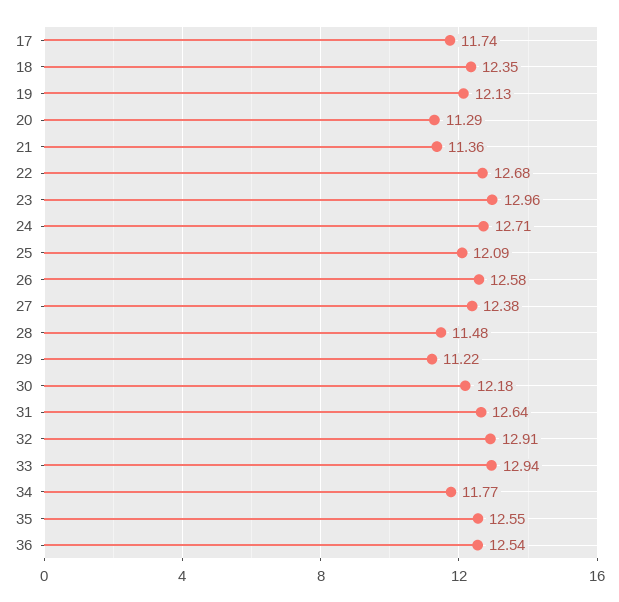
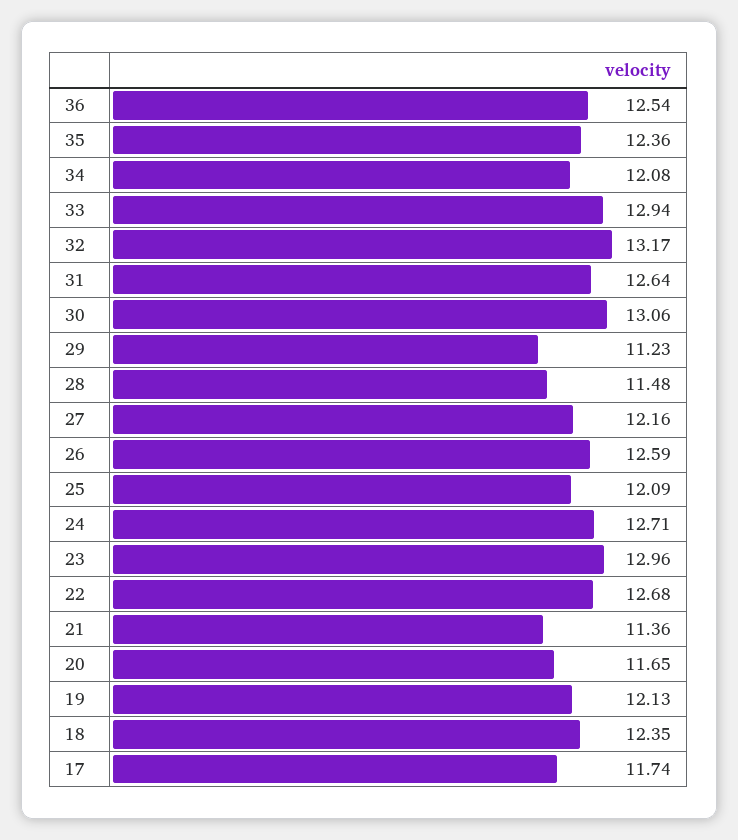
  {
    "17": 11.74,
    "18": 12.35,
    "19": 12.13,
-   "20": 11.29,
+   "20": 11.65,
    "21": 11.36,
    "22": 12.68,
    "23": 12.96,
    "24": 12.71,
    "25": 12.09,
-   "26": 12.58,
+   "26": 12.59,
-   "27": 12.38,
+   "27": 12.16,
    "28": 11.48,
-   "29": 11.22,
+   "29": 11.23,
-   "30": 12.18,
+   "30": 13.06,
    "31": 12.64,
-   "32": 12.91,
+   "32": 13.17,
    "33": 12.94,
-   "34": 11.77,
+   "34": 12.08,
-   "35": 12.55,
+   "35": 12.36,
    "36": 12.54
  }

